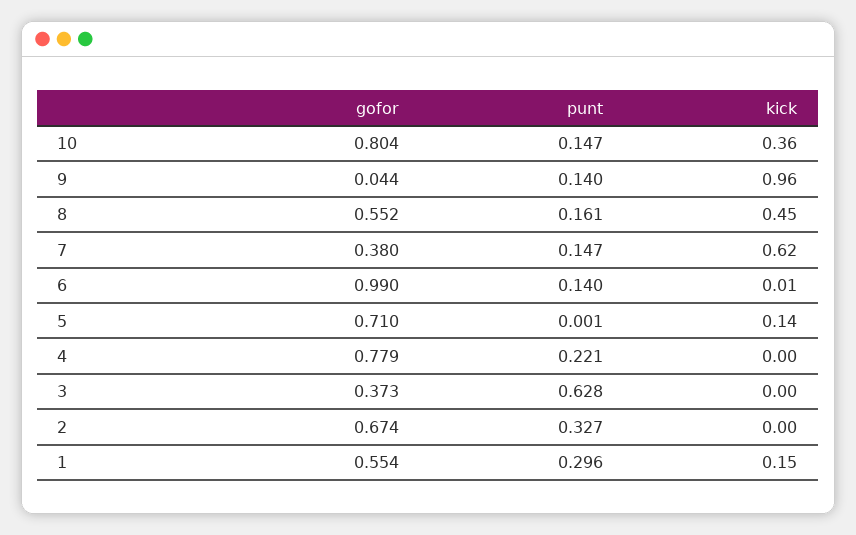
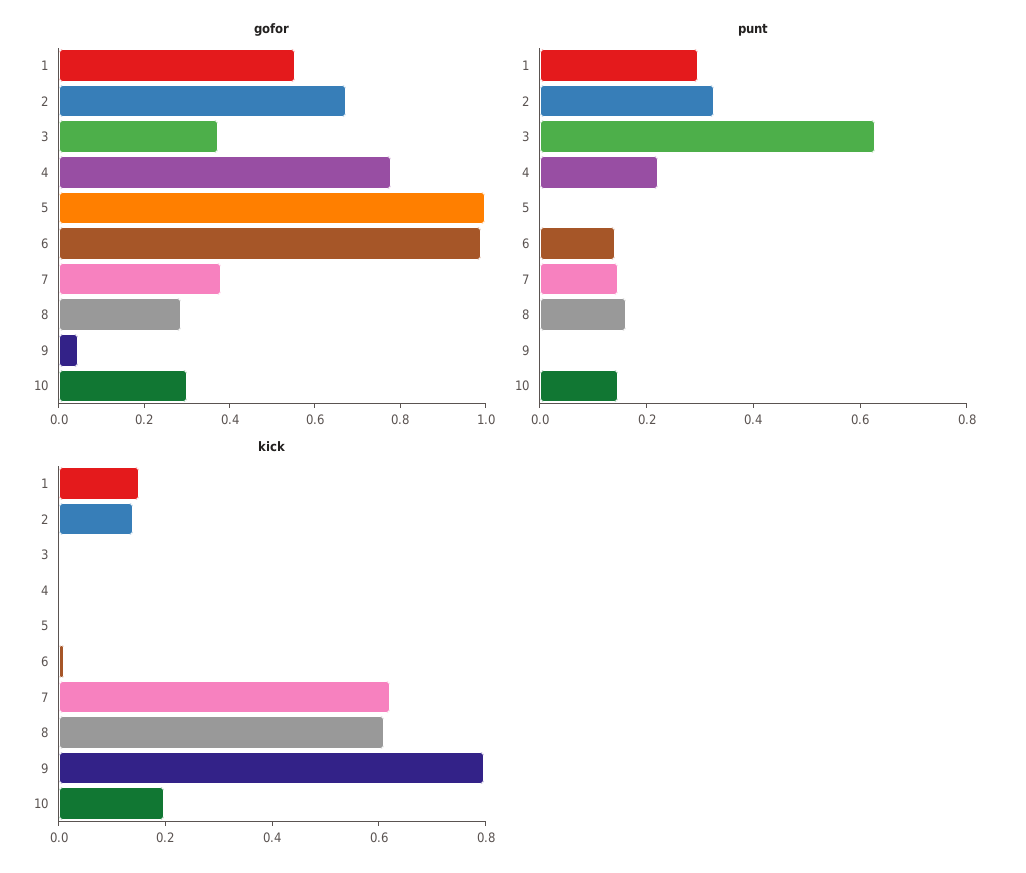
  {
    "gofor": {
-     "10": 0.804,
+     "10": 0.3,
      "9": 0.044,
-     "8": 0.552,
+     "8": 0.3,
      "7": 0.38,
      "6": 0.99,
-     "5": 0.71,
+     "5": 1,
      "4": 0.779,
      "3": 0.373,
      "2": 0.674,
      "1": 0.554
    },
    "punt": {
      "10": 0.147,
-     "9": 0.14,
+     "9": 0,
      "8": 0.161,
      "7": 0.147,
      "6": 0.14,
      "5": 0.001,
      "4": 0.221,
      "3": 0.628,
      "2": 0.327,
      "1": 0.296
    },
    "kick": {
-     "10": 0.36,
+     "10": 0.2,
-     "9": 0.96,
+     "9": 0.8,
-     "8": 0.45,
+     "8": 0.6,
      "7": 0.62,
      "6": 0.01,
-     "5": 0.14,
+     "5": 0,
      "4": 0,
      "3": 0,
-     "2": 0,
+     "2": 0.15,
      "1": 0.15
    }
  }

